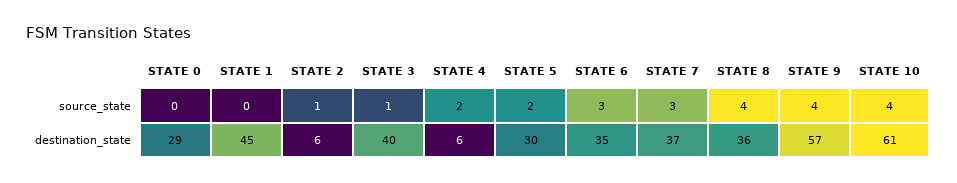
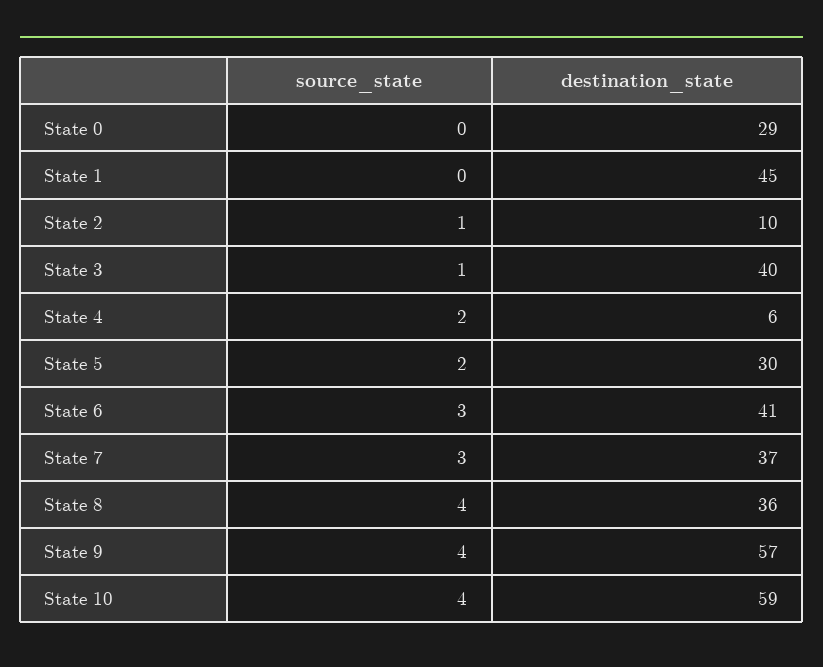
  {
    "STATE 0": {
      "source_state": 0,
      "destination_state": 29
    },
    "STATE 1": {
      "source_state": 0,
      "destination_state": 45
    },
    "STATE 2": {
      "source_state": 1,
-     "destination_state": 6
+     "destination_state": 10
    },
    "STATE 3": {
      "source_state": 1,
      "destination_state": 40
    },
    "STATE 4": {
      "source_state": 2,
      "destination_state": 6
    },
    "STATE 5": {
      "source_state": 2,
      "destination_state": 30
    },
    "STATE 6": {
      "source_state": 3,
-     "destination_state": 35
+     "destination_state": 41
    },
    "STATE 7": {
      "source_state": 3,
      "destination_state": 37
    },
    "STATE 8": {
      "source_state": 4,
      "destination_state": 36
    },
    "STATE 9": {
      "source_state": 4,
      "destination_state": 57
    },
    "STATE 10": {
      "source_state": 4,
-     "destination_state": 61
+     "destination_state": 59
    }
  }

